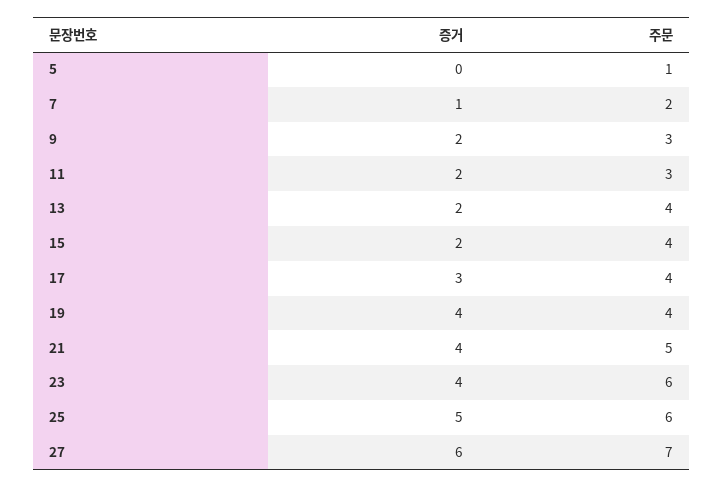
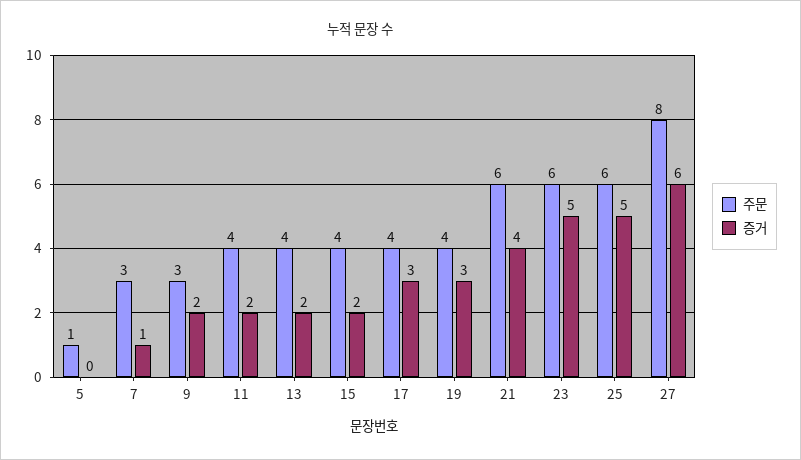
  {
    "증거": {
      "5": 0,
      "7": 1,
      "9": 2,
      "11": 2,
      "13": 2,
      "15": 2,
      "17": 3,
-     "19": 4,
+     "19": 3,
      "21": 4,
-     "23": 4,
+     "23": 5,
      "25": 5,
      "27": 6
    },
    "주문": {
      "5": 1,
-     "7": 2,
+     "7": 3,
      "9": 3,
-     "11": 3,
+     "11": 4,
      "13": 4,
      "15": 4,
      "17": 4,
      "19": 4,
-     "21": 5,
+     "21": 6,
      "23": 6,
      "25": 6,
-     "27": 7
+     "27": 8
    }
  }

